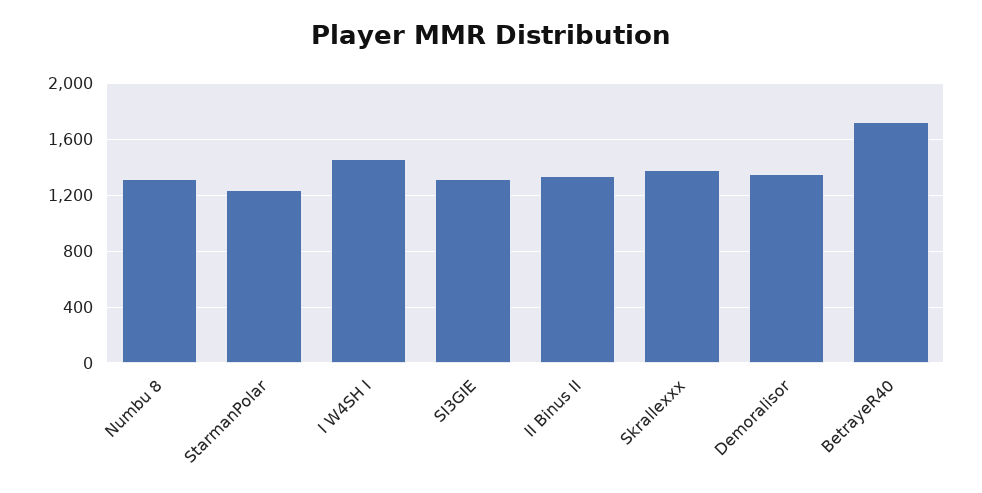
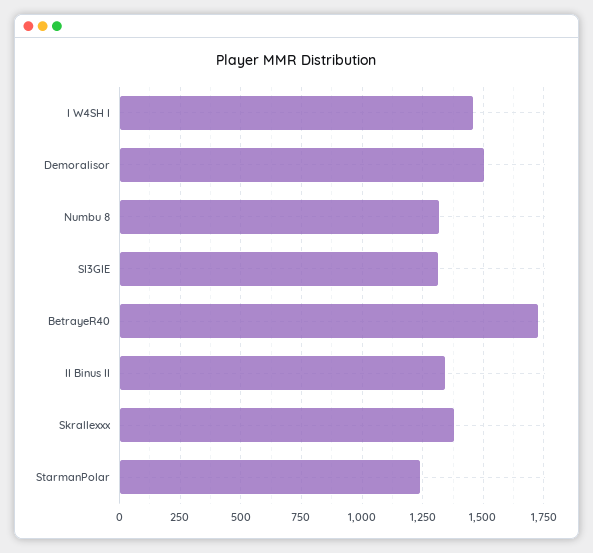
  {
    "Numbu 8": 1325,
    "StarmanPolar": 1250,
    "I W4SH I": 1450,
    "SI3GIE": 1325,
    "II Binus II": 1350,
    "Skrallexxx": 1375,
-   "Demoralisor": 1350,
+   "Demoralisor": 1500,
    "BetrayeR40": 1725
  }

